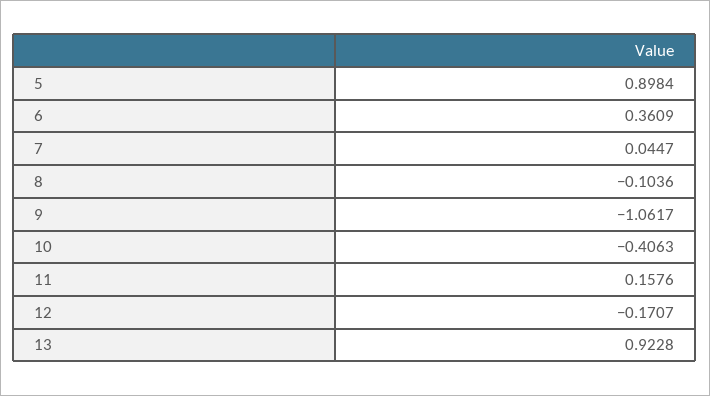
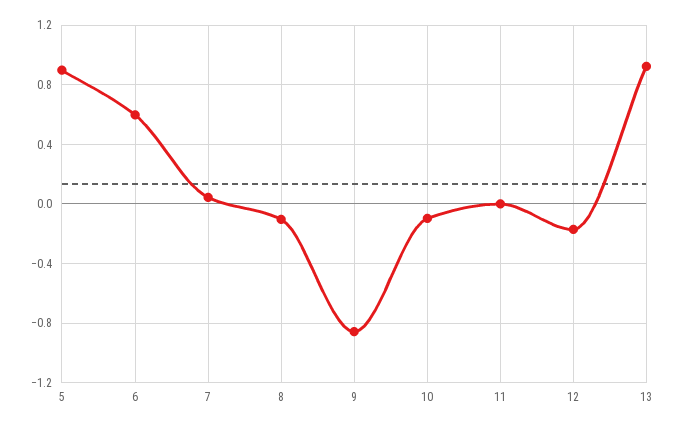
  {
    "5": 0.8984,
-   "6": 0.3609,
+   "6": 0.6,
    "7": 0.0447,
    "8": -0.1036,
-   "9": -1.0617,
+   "9": -0.85,
-   "10": -0.4063,
+   "10": -0.1,
-   "11": 0.1576,
+   "11": 0,
    "12": -0.1707,
    "13": 0.9228
  }

